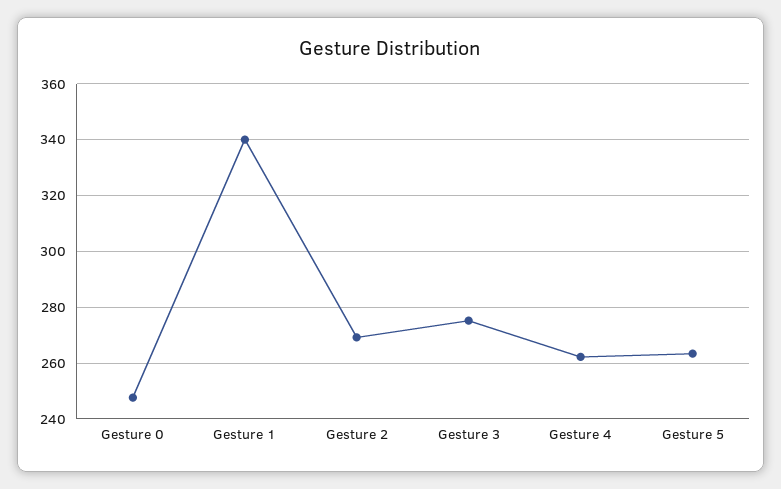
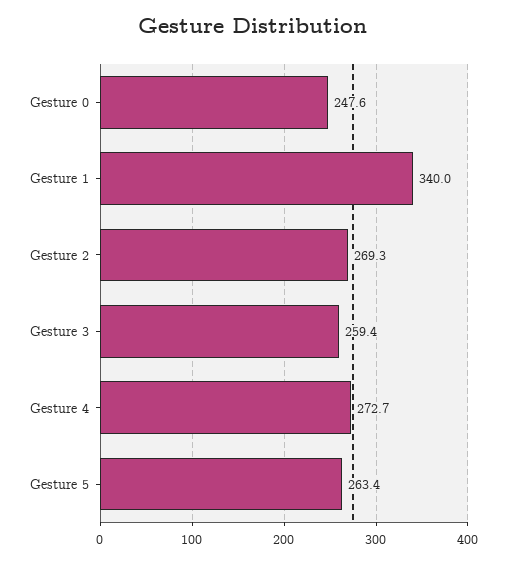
  {
    "Gesture 0": 247.6,
    "Gesture 1": 340,
    "Gesture 2": 269.3,
-   "Gesture 3": 275,
+   "Gesture 3": 259.4,
-   "Gesture 4": 262.5,
+   "Gesture 4": 272.7,
    "Gesture 5": 263.4
  }

